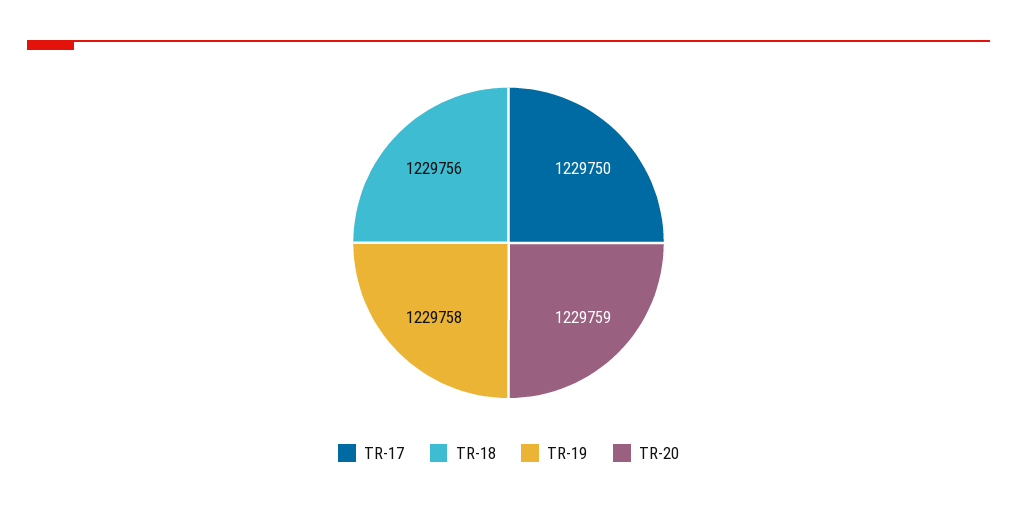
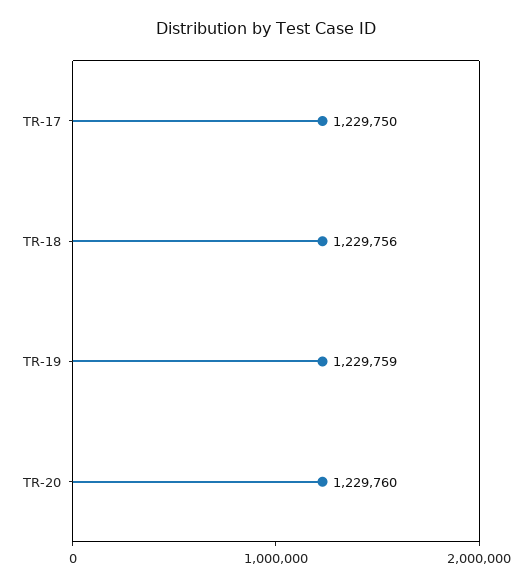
  {
    "TR-17": 1229750,
    "TR-18": 1229756,
-   "TR-19": 1229758,
+   "TR-19": 1229759,
-   "TR-20": 1229759
+   "TR-20": 1229760
  }

